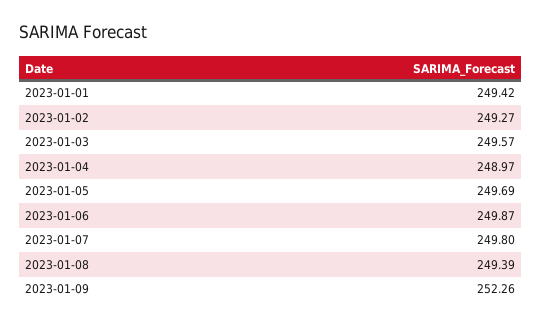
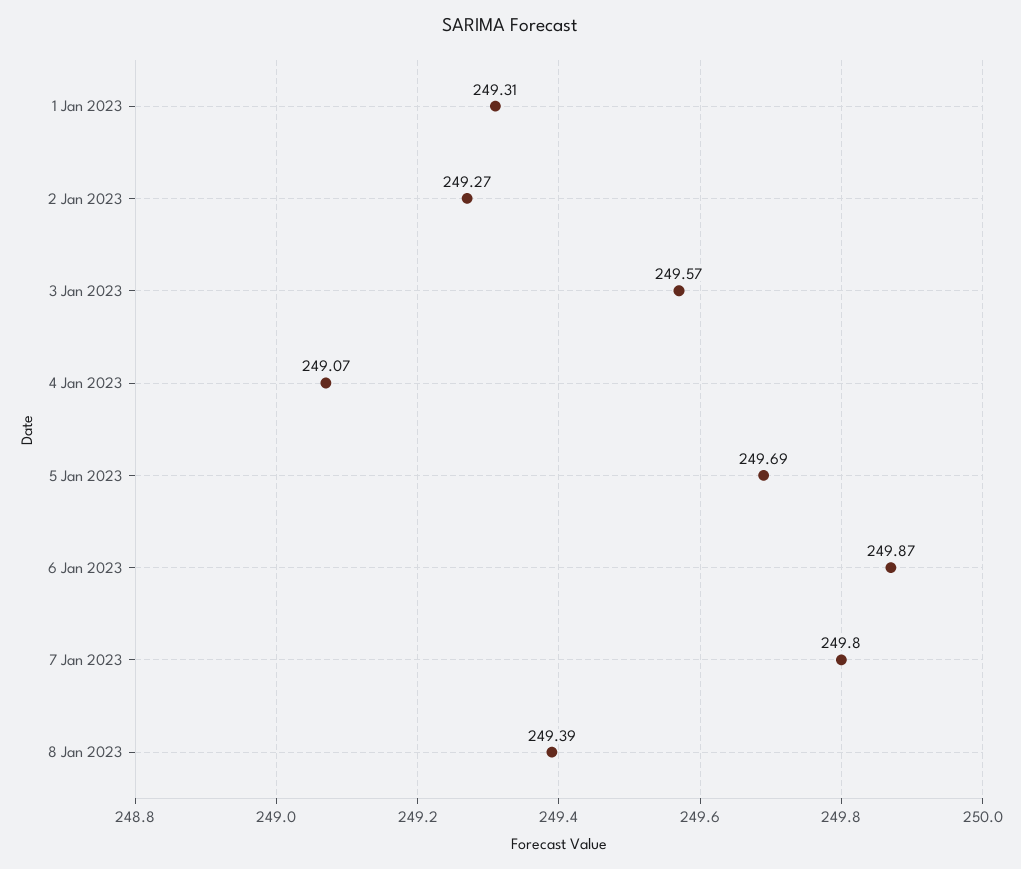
  {
-   "2023-01-01": 249.42,
+   "2023-01-01": 249.31,
    "2023-01-02": 249.27,
    "2023-01-03": 249.57,
-   "2023-01-04": 248.97,
+   "2023-01-04": 249.07,
    "2023-01-05": 249.69,
    "2023-01-06": 249.87,
    "2023-01-07": 249.8,
-   "2023-01-08": 249.39,
+   "2023-01-08": 249.39
-   "2023-01-09": 252.26
  }

